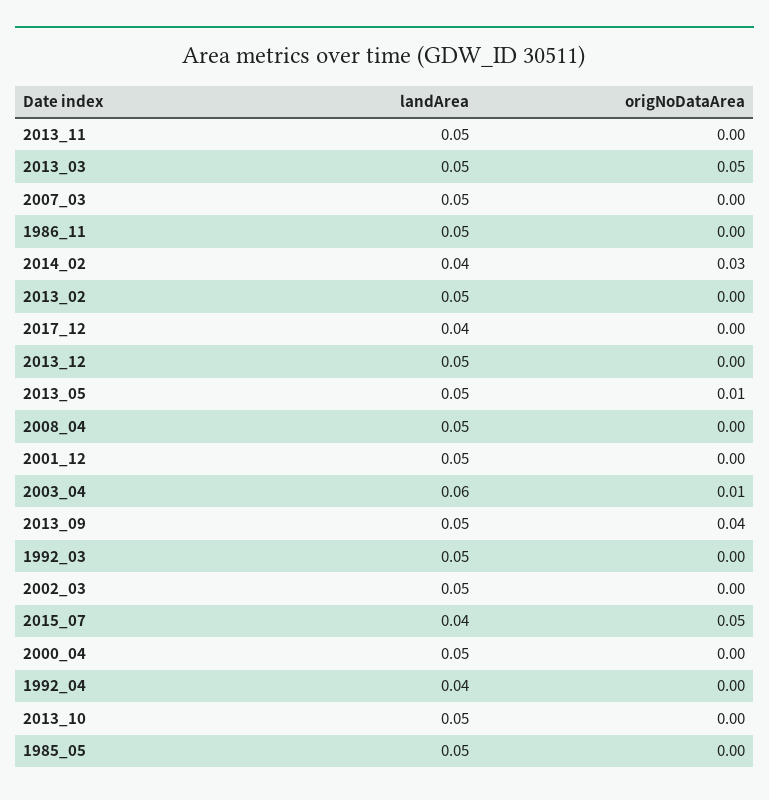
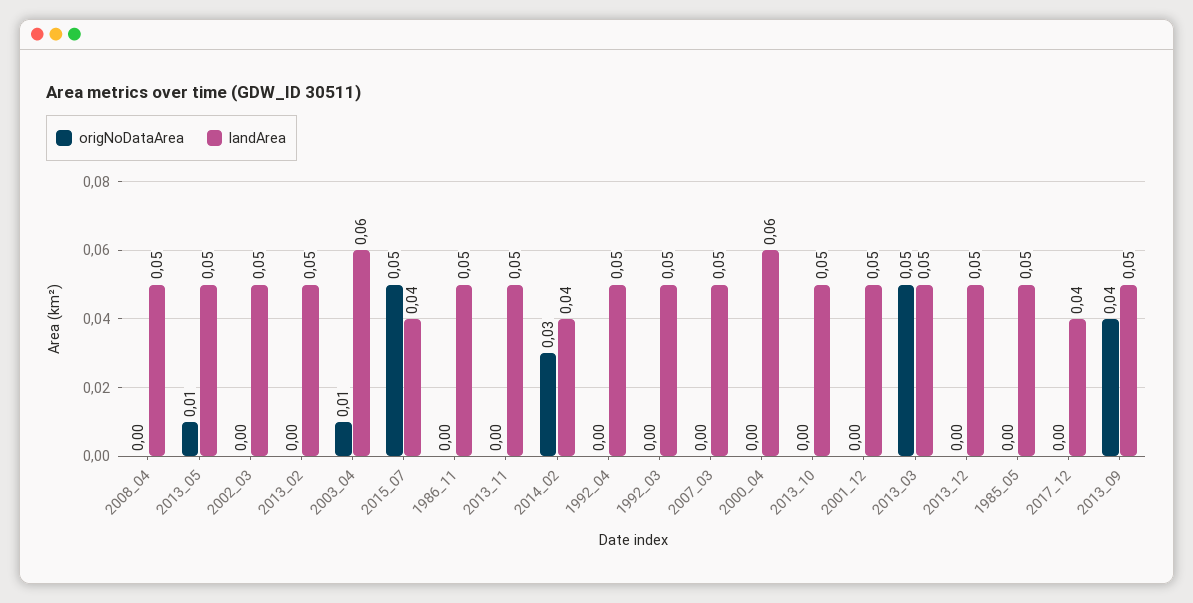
  {
    "landArea": {
      "2013_11": 0.05,
      "2013_03": 0.05,
      "2007_03": 0.05,
      "1986_11": 0.05,
      "2014_02": 0.04,
      "2013_02": 0.05,
      "2017_12": 0.04,
      "2013_12": 0.05,
      "2013_05": 0.05,
      "2008_04": 0.05,
      "2001_12": 0.05,
      "2003_04": 0.06,
      "2013_09": 0.05,
      "1992_03": 0.05,
      "2002_03": 0.05,
      "2015_07": 0.04,
-     "2000_04": 0.05,
+     "2000_04": 0.06,
-     "1992_04": 0.04,
+     "1992_04": 0.05,
      "2013_10": 0.05,
      "1985_05": 0.05
    },
    "origNoDataArea": {
      "2013_11": 0,
      "2013_03": 0.05,
      "2007_03": 0,
      "1986_11": 0,
      "2014_02": 0.03,
      "2013_02": 0,
      "2017_12": 0,
      "2013_12": 0,
      "2013_05": 0.01,
      "2008_04": 0,
      "2001_12": 0,
      "2003_04": 0.01,
      "2013_09": 0.04,
      "1992_03": 0,
      "2002_03": 0,
      "2015_07": 0.05,
      "2000_04": 0,
      "1992_04": 0,
      "2013_10": 0,
      "1985_05": 0
    }
  }

